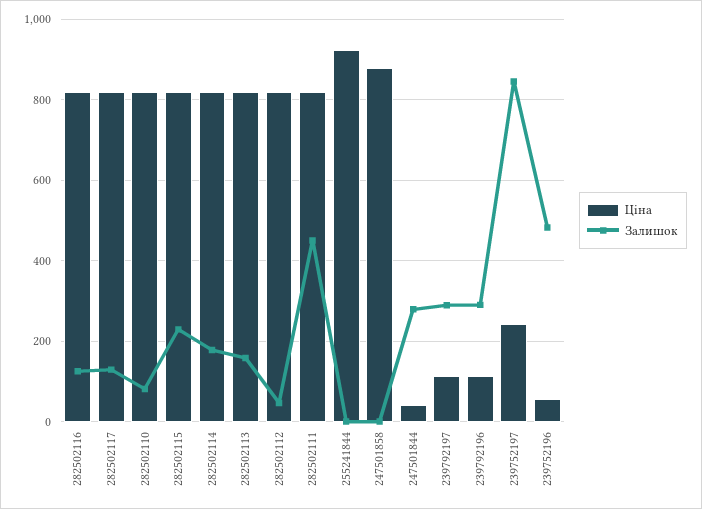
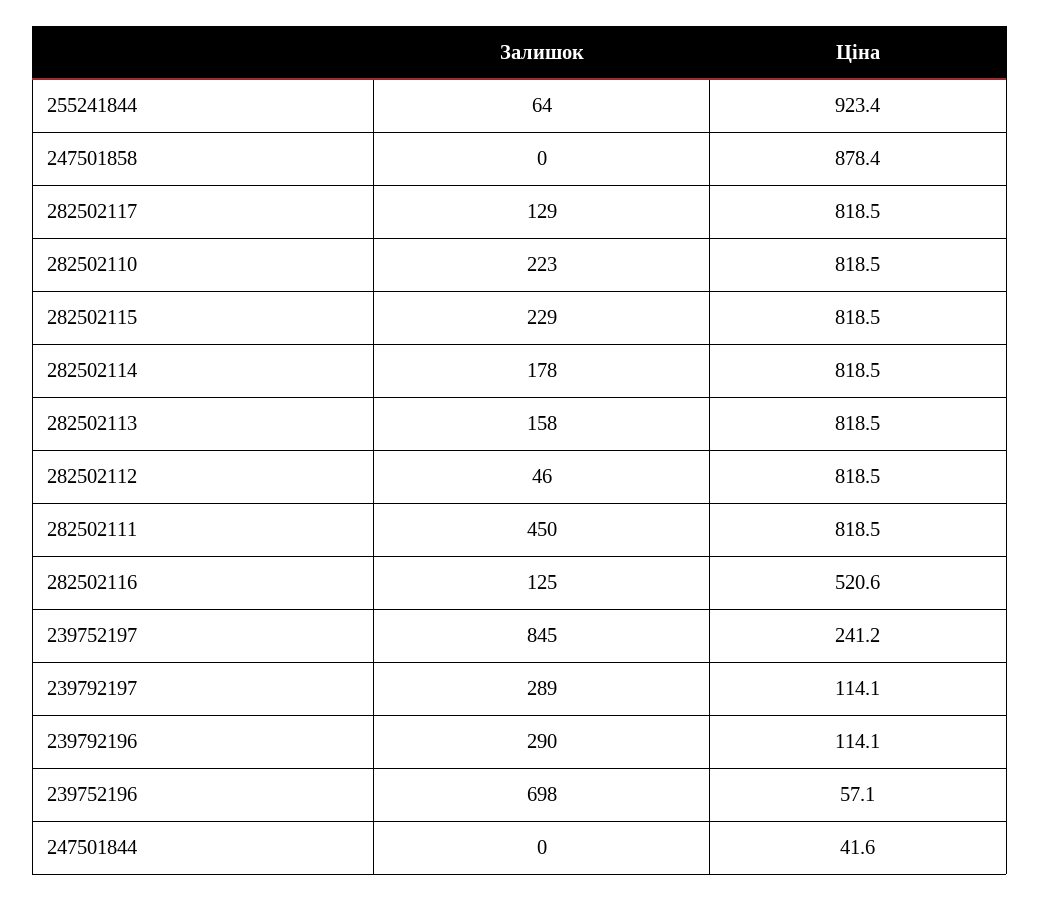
  {
    "Ціна": {
-     "282502116": 820,
+     "282502116": 520.6,
      "282502117": 818.5,
      "282502110": 818.5,
      "282502115": 818.5,
      "282502114": 818.5,
      "282502113": 818.5,
      "282502112": 818.5,
      "282502111": 818.5,
      "255241844": 923.4,
      "247501858": 878.4,
      "247501844": 41.6,
      "239792197": 114.1,
      "239792196": 114.1,
      "239752197": 241.2,
      "239752196": 57.1
    },
    "Залишок": {
      "282502116": 125,
      "282502117": 129,
-     "282502110": 80,
+     "282502110": 223,
      "282502115": 229,
      "282502114": 178,
      "282502113": 158,
      "282502112": 46,
      "282502111": 450,
-     "255241844": 0,
+     "255241844": 64,
      "247501858": 0,
-     "247501844": 280,
+     "247501844": 0,
      "239792197": 289,
      "239792196": 290,
      "239752197": 845,
-     "239752196": 480
+     "239752196": 698
    }
  }

